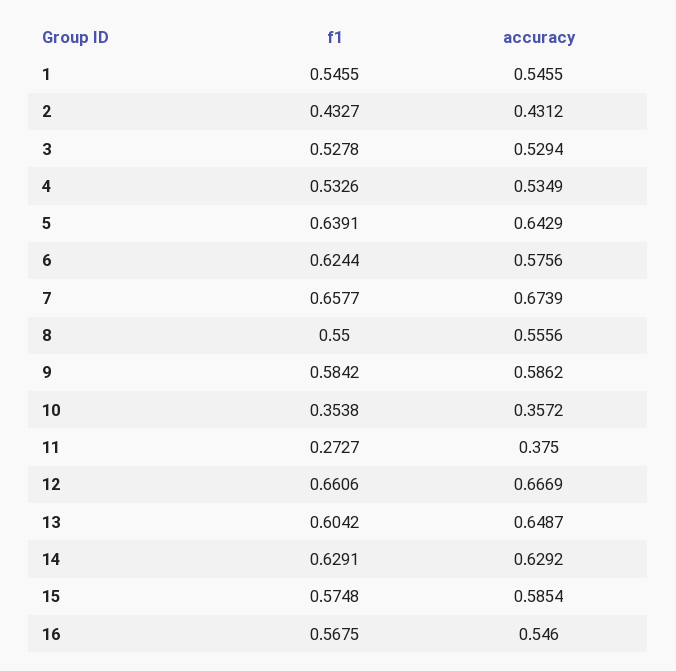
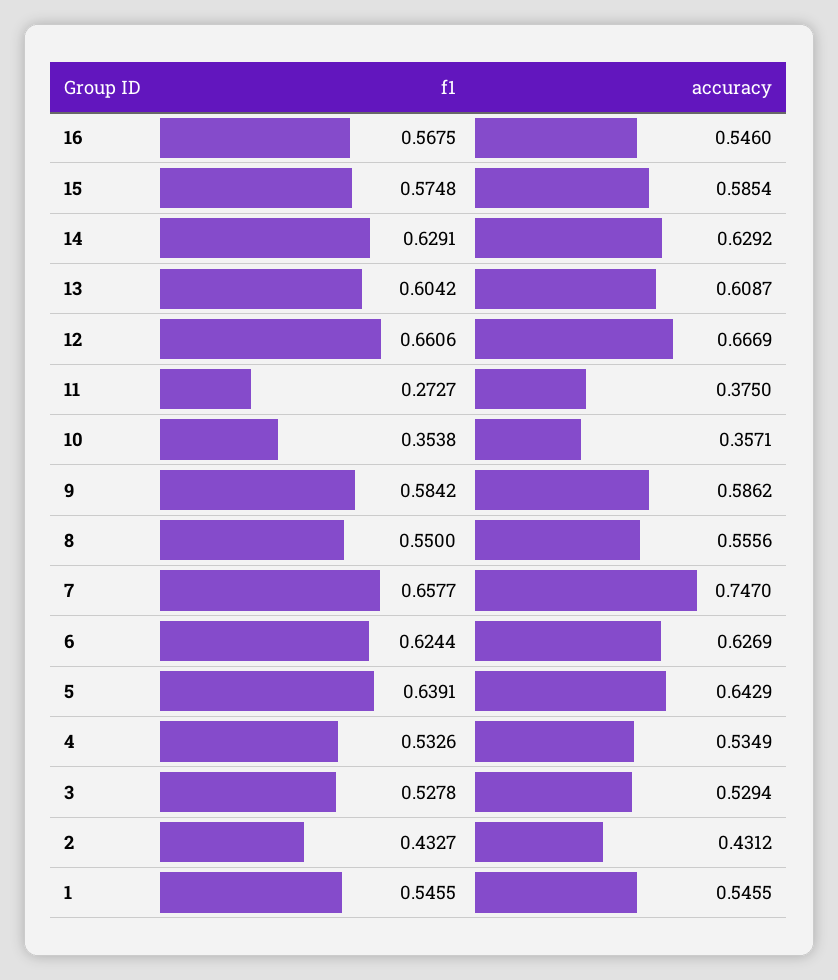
  {
    "f1": {
      "1": 0.5455,
      "2": 0.4327,
      "3": 0.5278,
      "4": 0.5326,
      "5": 0.6391,
      "6": 0.6244,
      "7": 0.6577,
      "8": 0.55,
      "9": 0.5842,
      "10": 0.3538,
      "11": 0.2727,
      "12": 0.6606,
      "13": 0.6042,
      "14": 0.6291,
      "15": 0.5748,
      "16": 0.5675
    },
    "accuracy": {
      "1": 0.5455,
      "2": 0.4312,
      "3": 0.5294,
      "4": 0.5349,
      "5": 0.6429,
-     "6": 0.5756,
+     "6": 0.6269,
-     "7": 0.6739,
+     "7": 0.747,
      "8": 0.5556,
      "9": 0.5862,
-     "10": 0.3572,
+     "10": 0.3571,
      "11": 0.375,
      "12": 0.6669,
-     "13": 0.6487,
+     "13": 0.6087,
      "14": 0.6292,
      "15": 0.5854,
      "16": 0.546
    }
  }

